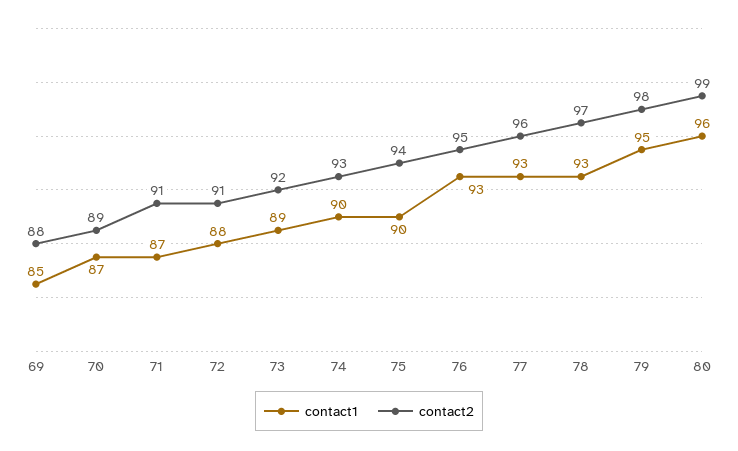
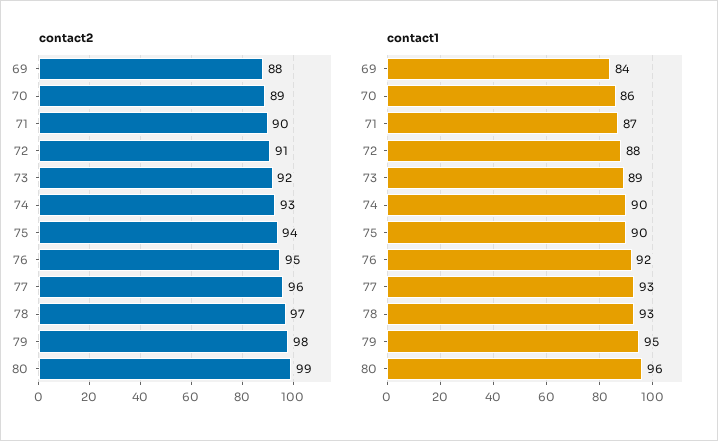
  {
    "contact1": {
-     "69": 85,
+     "69": 84,
-     "70": 87,
+     "70": 86,
      "71": 87,
      "72": 88,
      "73": 89,
      "74": 90,
      "75": 90,
-     "76": 93,
+     "76": 92,
      "77": 93,
      "78": 93,
      "79": 95,
      "80": 96
    },
    "contact2": {
      "69": 88,
      "70": 89,
-     "71": 91,
+     "71": 90,
      "72": 91,
      "73": 92,
      "74": 93,
      "75": 94,
      "76": 95,
      "77": 96,
      "78": 97,
      "79": 98,
      "80": 99
    }
  }

